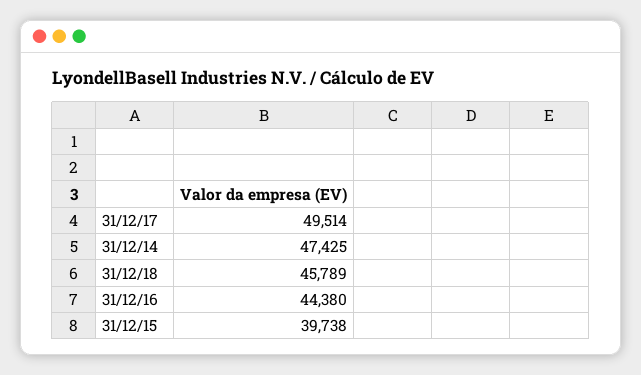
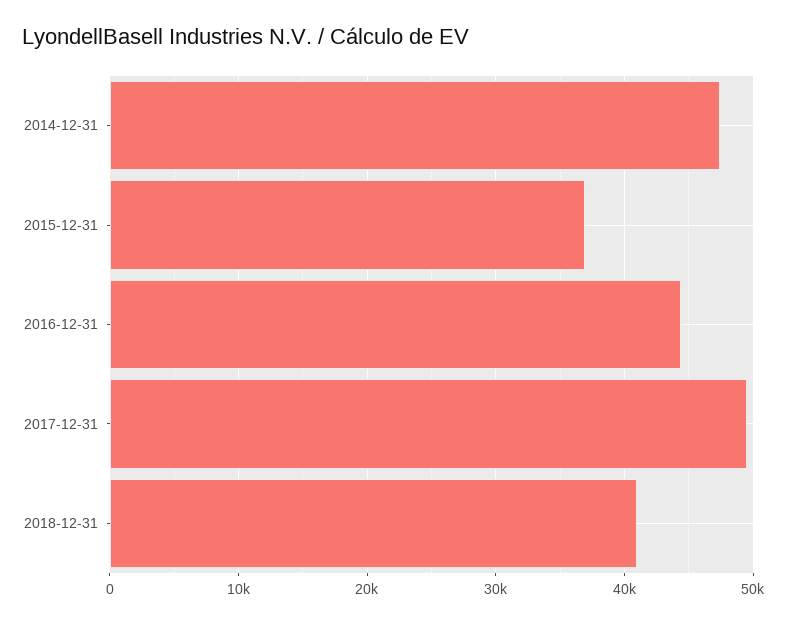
  {
    "31/12/17": 49514,
    "31/12/14": 47425,
-   "31/12/18": 45789,
+   "31/12/18": 41000,
    "31/12/16": 44380,
-   "31/12/15": 39738
+   "31/12/15": 37000
  }

